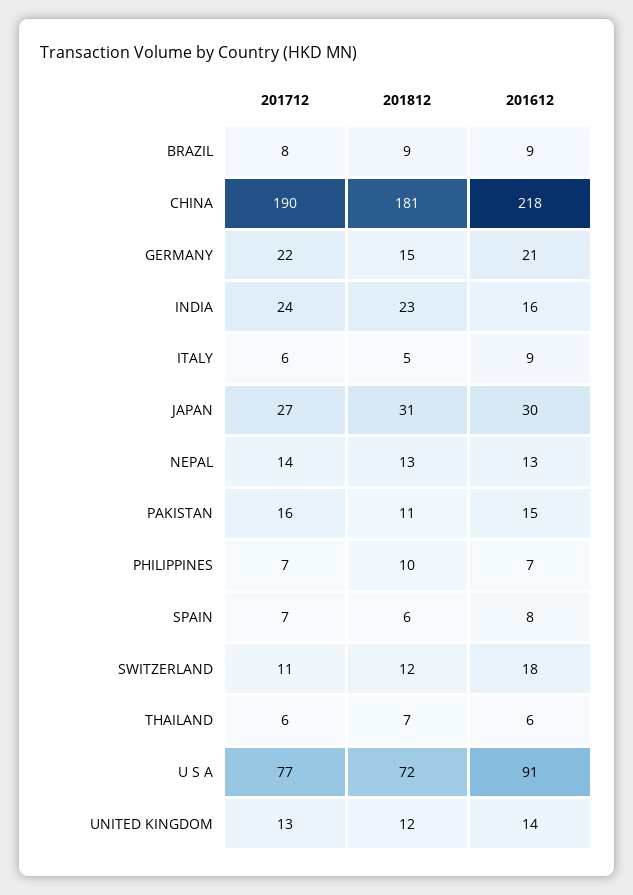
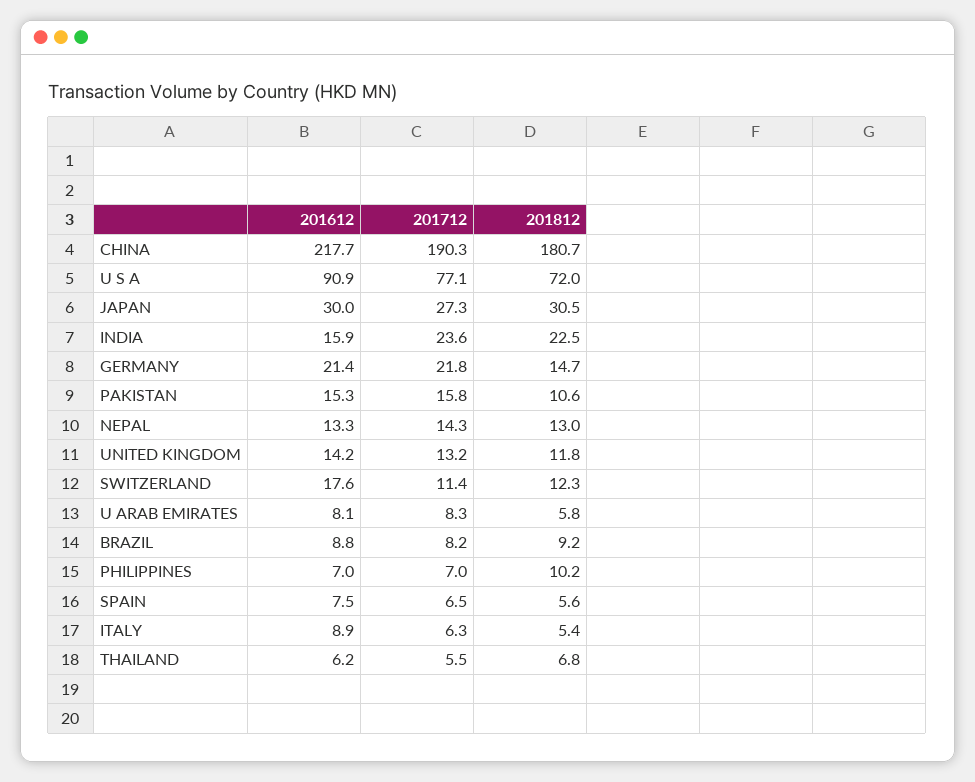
  {
    "201712": {
      "BRAZIL": 8.2,
      "CHINA": 190.3,
      "GERMANY": 21.8,
      "INDIA": 23.6,
      "ITALY": 6.3,
      "JAPAN": 27.3,
      "NEPAL": 14.3,
      "PAKISTAN": 15.8,
      "PHILIPPINES": 7,
      "SPAIN": 6.5,
      "SWITZERLAND": 11.4,
      "THAILAND": 5.5,
      "U S A": 77.1,
-     "UNITED KINGDOM": 13.2
+     "UNITED KINGDOM": 13.2,
+     "U ARAB EMIRATES": 8.3
    },
    "201812": {
      "BRAZIL": 9.2,
      "CHINA": 180.7,
      "GERMANY": 14.7,
      "INDIA": 22.5,
      "ITALY": 5.4,
      "JAPAN": 30.5,
      "NEPAL": 13,
      "PAKISTAN": 10.6,
      "PHILIPPINES": 10.2,
      "SPAIN": 5.6,
      "SWITZERLAND": 12.3,
      "THAILAND": 6.8,
      "U S A": 72,
-     "UNITED KINGDOM": 11.8
+     "UNITED KINGDOM": 11.8,
+     "U ARAB EMIRATES": 5.8
    },
    "201612": {
      "BRAZIL": 8.8,
      "CHINA": 217.7,
      "GERMANY": 21.4,
      "INDIA": 15.9,
      "ITALY": 8.9,
      "JAPAN": 30,
      "NEPAL": 13.3,
      "PAKISTAN": 15.3,
      "PHILIPPINES": 7,
      "SPAIN": 7.5,
      "SWITZERLAND": 17.6,
      "THAILAND": 6.2,
      "U S A": 90.9,
-     "UNITED KINGDOM": 14.2
+     "UNITED KINGDOM": 14.2,
+     "U ARAB EMIRATES": 8.1
    }
  }

